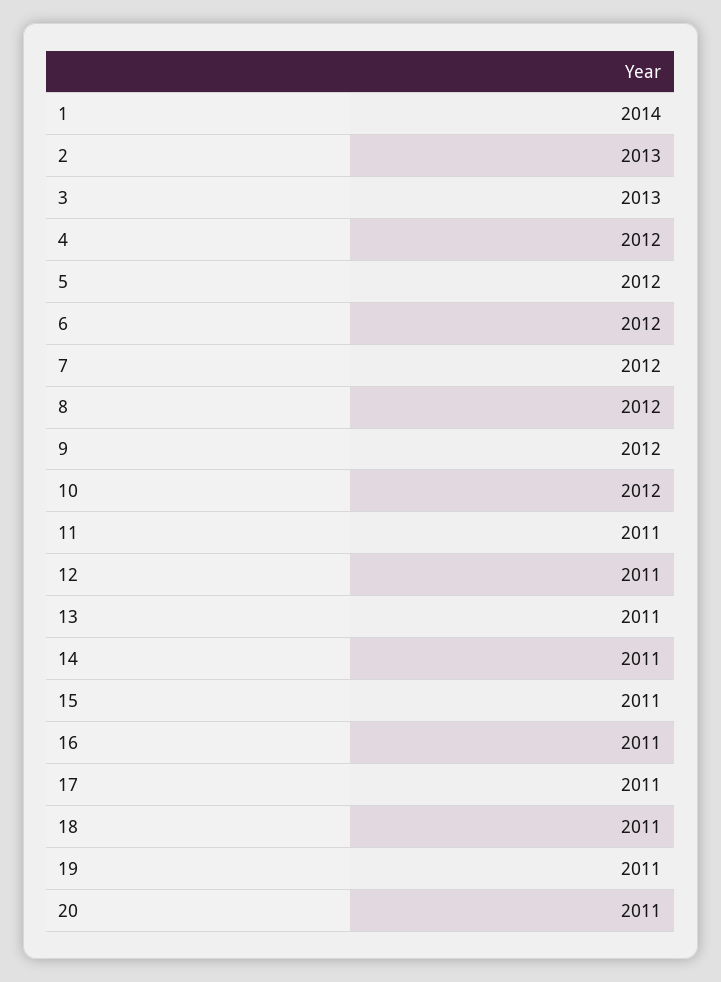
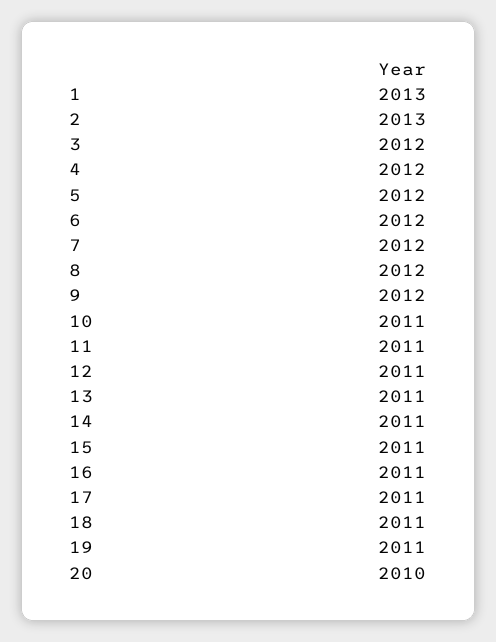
  {
-   "1": 2014,
+   "1": 2013,
    "2": 2013,
-   "3": 2013,
+   "3": 2012,
    "4": 2012,
    "5": 2012,
    "6": 2012,
    "7": 2012,
    "8": 2012,
    "9": 2012,
-   "10": 2012,
+   "10": 2011,
    "11": 2011,
    "12": 2011,
    "13": 2011,
    "14": 2011,
    "15": 2011,
    "16": 2011,
    "17": 2011,
    "18": 2011,
    "19": 2011,
-   "20": 2011
+   "20": 2010
  }

